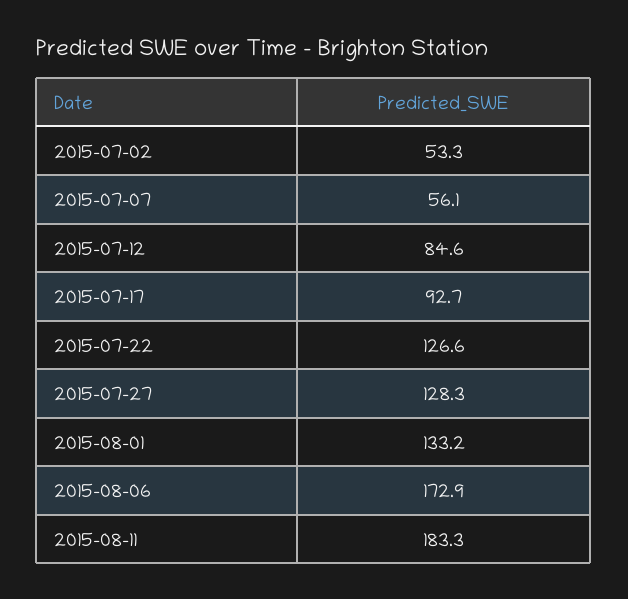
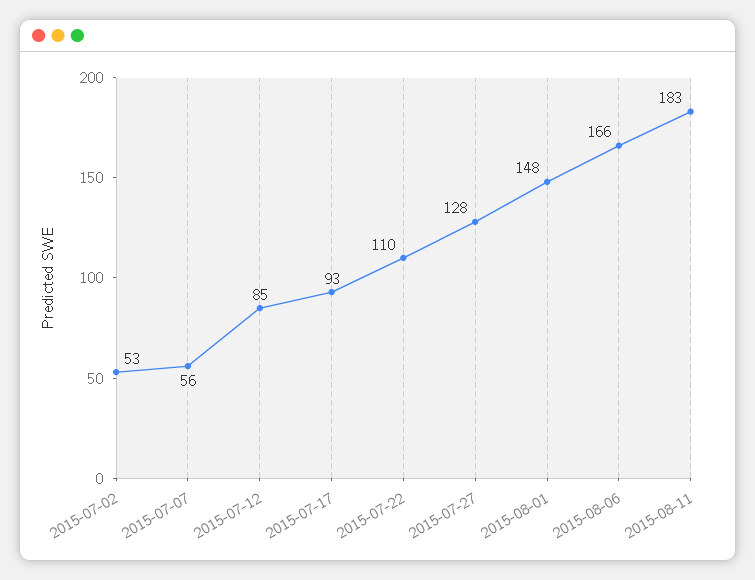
  {
    "2015-07-02": 53.3,
    "2015-07-07": 56.1,
    "2015-07-12": 84.6,
    "2015-07-17": 92.7,
-   "2015-07-22": 126.6,
+   "2015-07-22": 110,
    "2015-07-27": 128.3,
-   "2015-08-01": 133.2,
+   "2015-08-01": 148,
-   "2015-08-06": 172.9,
+   "2015-08-06": 166,
    "2015-08-11": 183.3
  }

